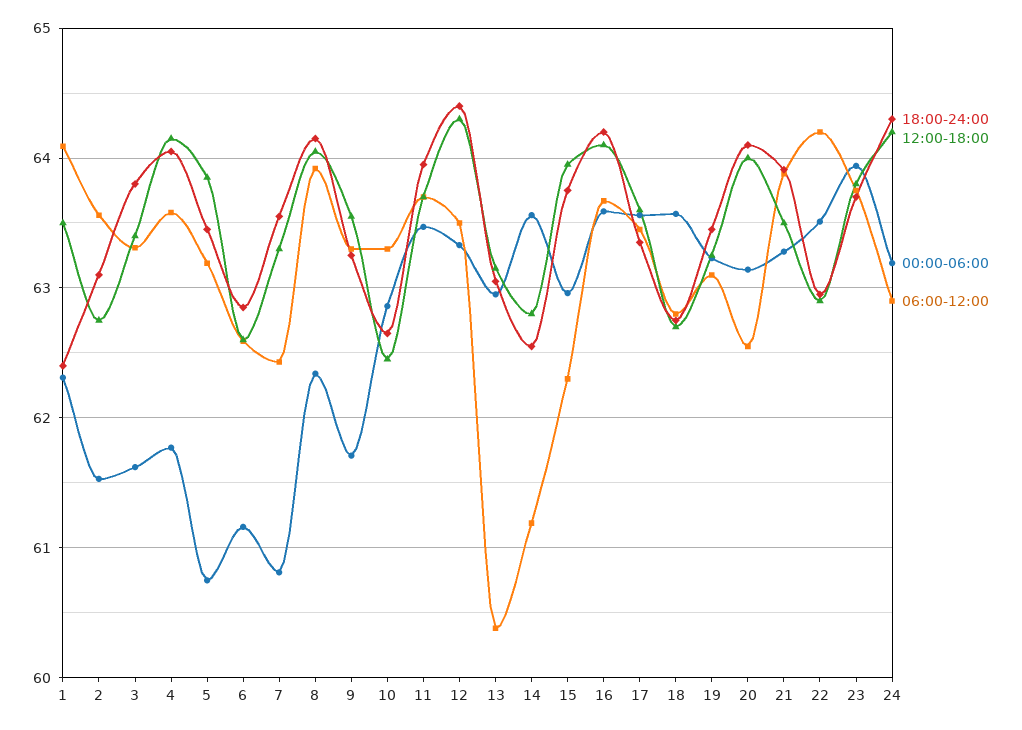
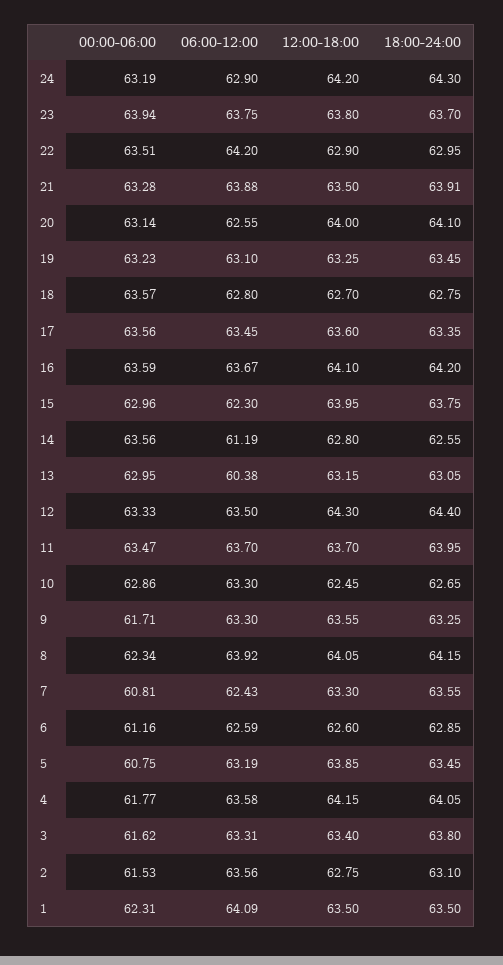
  {
    "18:00-24:00": {
-     "1": 62.4,
+     "1": 63.5,
      "2": 63.1,
      "3": 63.8,
      "4": 64.05,
      "5": 63.45,
      "6": 62.85,
      "7": 63.55,
      "8": 64.15,
      "9": 63.25,
      "10": 62.65,
      "11": 63.95,
      "12": 64.4,
      "13": 63.05,
      "14": 62.55,
      "15": 63.75,
      "16": 64.2,
      "17": 63.35,
      "18": 62.75,
      "19": 63.45,
      "20": 64.1,
      "21": 63.91,
      "22": 62.95,
      "23": 63.7,
      "24": 64.3
    },
    "12:00-18:00": {
      "1": 63.5,
      "2": 62.75,
      "3": 63.4,
      "4": 64.15,
      "5": 63.85,
      "6": 62.6,
      "7": 63.3,
      "8": 64.05,
      "9": 63.55,
      "10": 62.45,
      "11": 63.7,
      "12": 64.3,
      "13": 63.15,
      "14": 62.8,
      "15": 63.95,
      "16": 64.1,
      "17": 63.6,
      "18": 62.7,
      "19": 63.25,
      "20": 64,
      "21": 63.5,
      "22": 62.9,
      "23": 63.8,
      "24": 64.2
    },
    "00:00-06:00": {
      "1": 62.31,
      "2": 61.53,
      "3": 61.62,
      "4": 61.77,
      "5": 60.75,
      "6": 61.16,
      "7": 60.81,
      "8": 62.34,
      "9": 61.71,
      "10": 62.86,
      "11": 63.47,
      "12": 63.33,
      "13": 62.95,
      "14": 63.56,
      "15": 62.96,
      "16": 63.59,
      "17": 63.56,
      "18": 63.57,
      "19": 63.23,
      "20": 63.14,
      "21": 63.28,
      "22": 63.51,
      "23": 63.94,
      "24": 63.19
    },
    "06:00-12:00": {
      "1": 64.09,
      "2": 63.56,
      "3": 63.31,
      "4": 63.58,
      "5": 63.19,
      "6": 62.59,
      "7": 62.43,
      "8": 63.92,
      "9": 63.3,
      "10": 63.3,
      "11": 63.7,
      "12": 63.5,
      "13": 60.38,
      "14": 61.19,
      "15": 62.3,
      "16": 63.67,
      "17": 63.45,
      "18": 62.8,
      "19": 63.1,
      "20": 62.55,
      "21": 63.88,
      "22": 64.2,
      "23": 63.75,
      "24": 62.9
    }
  }

